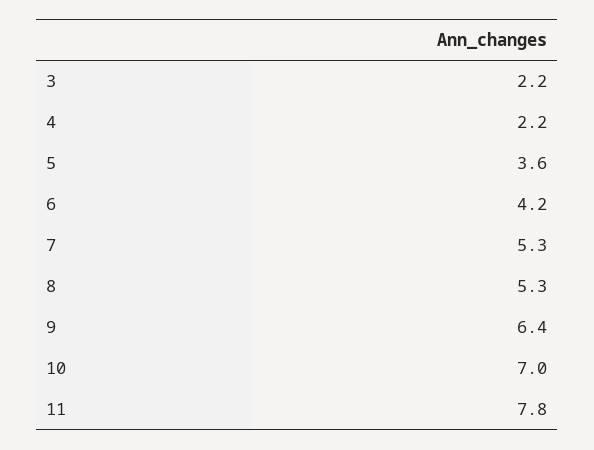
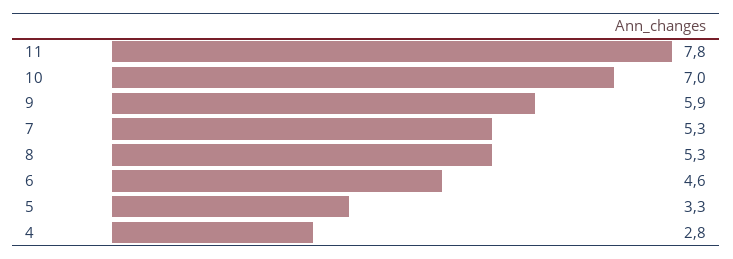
  {
-   "3": 2.2,
-   "4": 2.2,
+   "4": 2.8,
-   "5": 3.6,
+   "5": 3.3,
-   "6": 4.2,
+   "6": 4.6,
    "7": 5.3,
    "8": 5.3,
-   "9": 6.4,
+   "9": 5.9,
    "10": 7,
    "11": 7.8
  }

